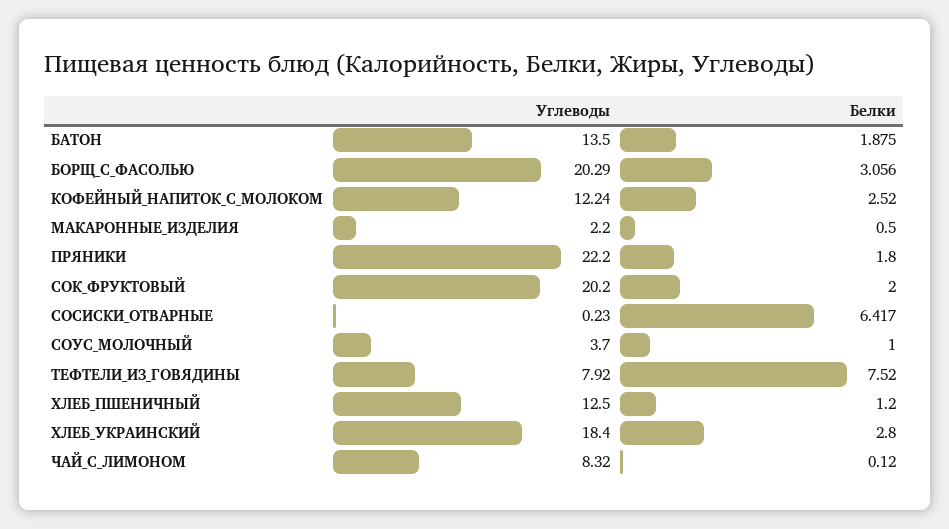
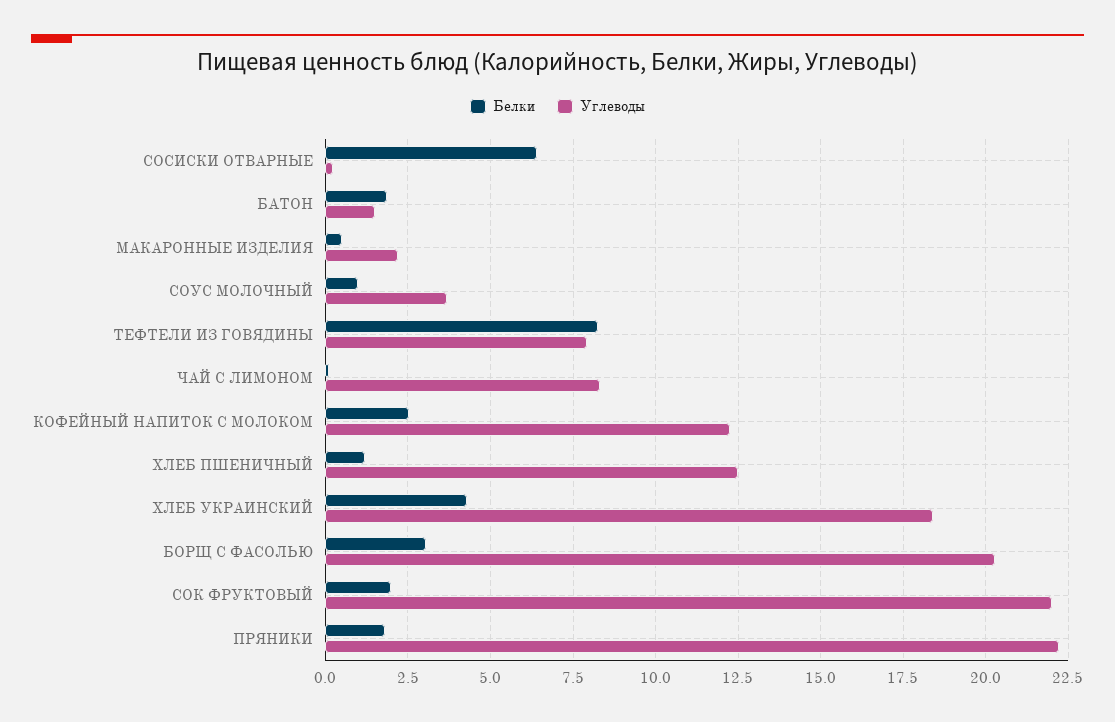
  {
    "Углеводы": {
-     "БАТОН": 13.5,
+     "БАТОН": 1.5,
      "БОРЩ_С_ФАСОЛЬЮ": 20.29,
      "КОФЕЙНЫЙ_НАПИТОК_С_МОЛОКОМ": 12.24,
      "МАКАРОННЫЕ_ИЗДЕЛИЯ": 2.2,
      "ПРЯНИКИ": 22.2,
-     "СОК_ФРУКТОВЫЙ": 20.2,
+     "СОК_ФРУКТОВЫЙ": 22,
      "СОСИСКИ_ОТВАРНЫЕ": 0.23,
      "СОУС_МОЛОЧНЫЙ": 3.7,
      "ТЕФТЕЛИ_ИЗ_ГОВЯДИНЫ": 7.92,
      "ХЛЕБ_ПШЕНИЧНЫЙ": 12.5,
      "ХЛЕБ_УКРАИНСКИЙ": 18.4,
      "ЧАЙ_С_ЛИМОНОМ": 8.32
    },
    "Белки": {
      "БАТОН": 1.875,
      "БОРЩ_С_ФАСОЛЬЮ": 3.056,
      "КОФЕЙНЫЙ_НАПИТОК_С_МОЛОКОМ": 2.52,
      "МАКАРОННЫЕ_ИЗДЕЛИЯ": 0.5,
      "ПРЯНИКИ": 1.8,
      "СОК_ФРУКТОВЫЙ": 2,
      "СОСИСКИ_ОТВАРНЫЕ": 6.417,
      "СОУС_МОЛОЧНЫЙ": 1,
-     "ТЕФТЕЛИ_ИЗ_ГОВЯДИНЫ": 7.52,
+     "ТЕФТЕЛИ_ИЗ_ГОВЯДИНЫ": 8.25,
      "ХЛЕБ_ПШЕНИЧНЫЙ": 1.2,
-     "ХЛЕБ_УКРАИНСКИЙ": 2.8,
+     "ХЛЕБ_УКРАИНСКИЙ": 4.25,
      "ЧАЙ_С_ЛИМОНОМ": 0.12
    }
  }

